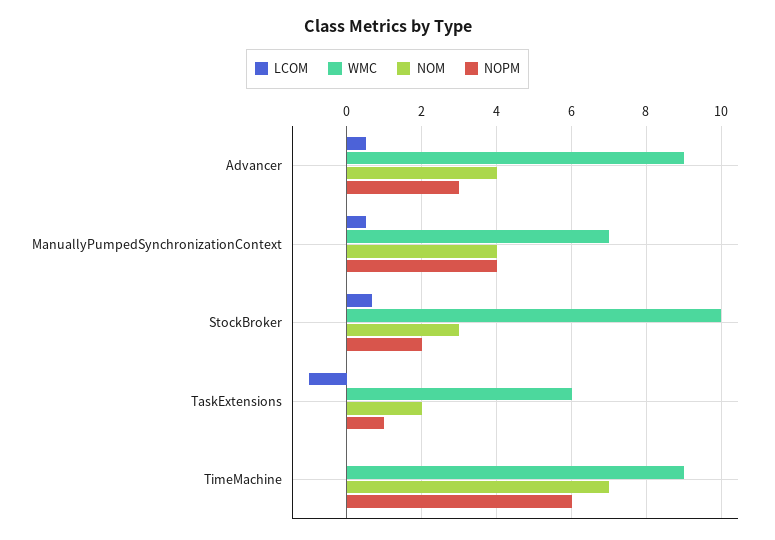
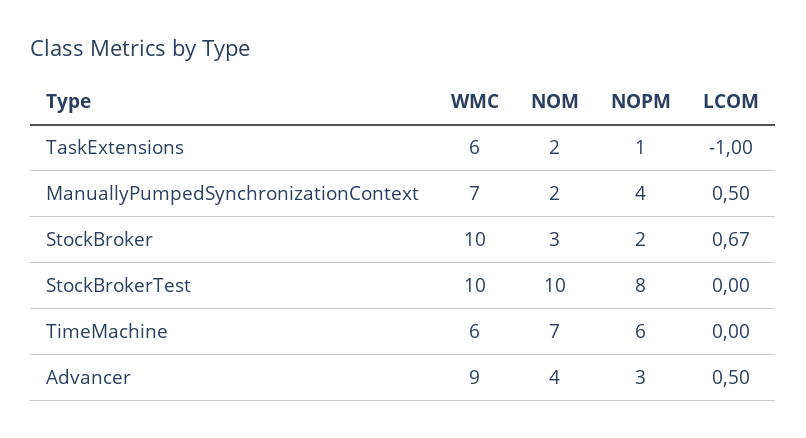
  {
    "LCOM": {
      "Advancer": 0.5,
      "ManuallyPumpedSynchronizationContext": 0.5,
      "StockBroker": 0.67,
      "TaskExtensions": -1,
-     "TimeMachine": 0
+     "TimeMachine": 0,
+     "StockBrokerTest": 0
    },
    "WMC": {
      "Advancer": 9,
      "ManuallyPumpedSynchronizationContext": 7,
      "StockBroker": 10,
      "TaskExtensions": 6,
-     "TimeMachine": 9
+     "TimeMachine": 6,
+     "StockBrokerTest": 10
    },
    "NOM": {
      "Advancer": 4,
-     "ManuallyPumpedSynchronizationContext": 4,
+     "ManuallyPumpedSynchronizationContext": 2,
      "StockBroker": 3,
      "TaskExtensions": 2,
-     "TimeMachine": 7
+     "TimeMachine": 7,
+     "StockBrokerTest": 10
    },
    "NOPM": {
      "Advancer": 3,
      "ManuallyPumpedSynchronizationContext": 4,
      "StockBroker": 2,
      "TaskExtensions": 1,
-     "TimeMachine": 6
+     "TimeMachine": 6,
+     "StockBrokerTest": 8
    }
  }

